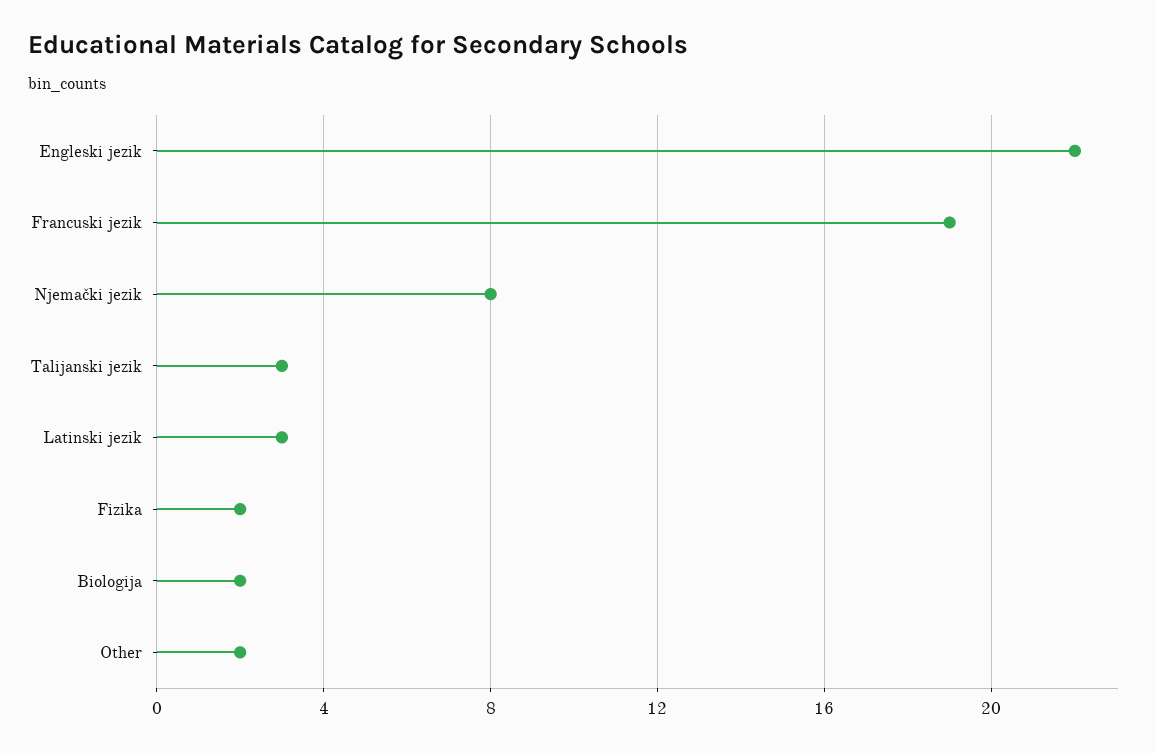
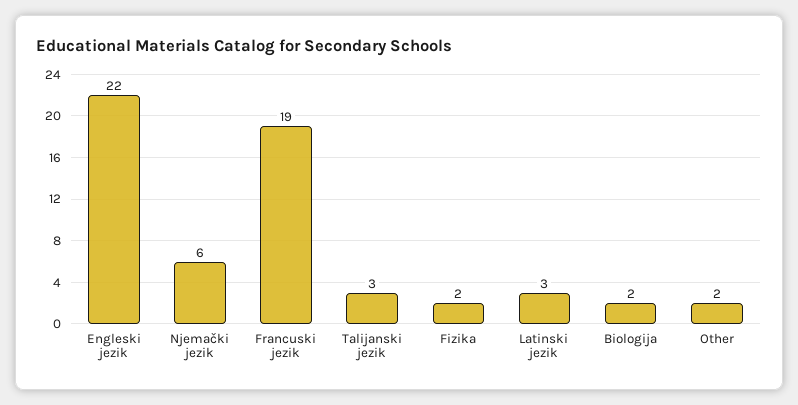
  {
    "Engleski jezik": 22,
    "Francuski jezik": 19,
-   "Njemački jezik": 8,
+   "Njemački jezik": 6,
    "Talijanski jezik": 3,
    "Latinski jezik": 3,
    "Fizika": 2,
    "Biologija": 2,
    "Other": 2
  }

